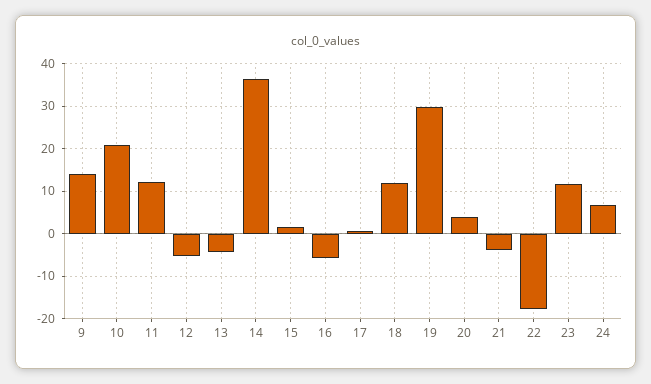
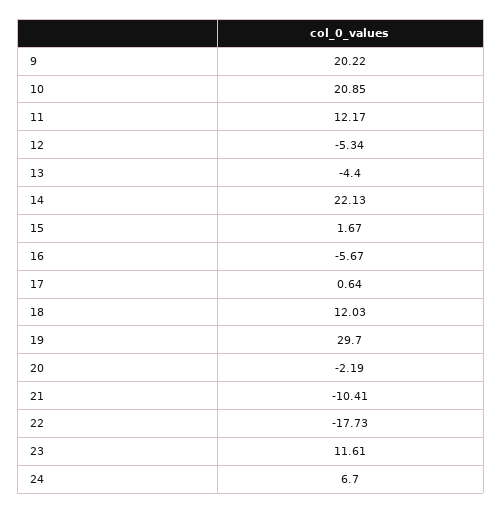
  {
-   "9": 14,
+   "9": 20.22,
    "10": 20.85,
    "11": 12.17,
    "12": -5.34,
    "13": -4.4,
-   "14": 36,
+   "14": 22.13,
    "15": 1.67,
    "16": -5.67,
    "17": 0.64,
    "18": 12.03,
    "19": 29.7,
-   "20": 4,
+   "20": -2.19,
-   "21": -4,
+   "21": -10.41,
    "22": -17.73,
    "23": 11.61,
    "24": 6.7
  }

